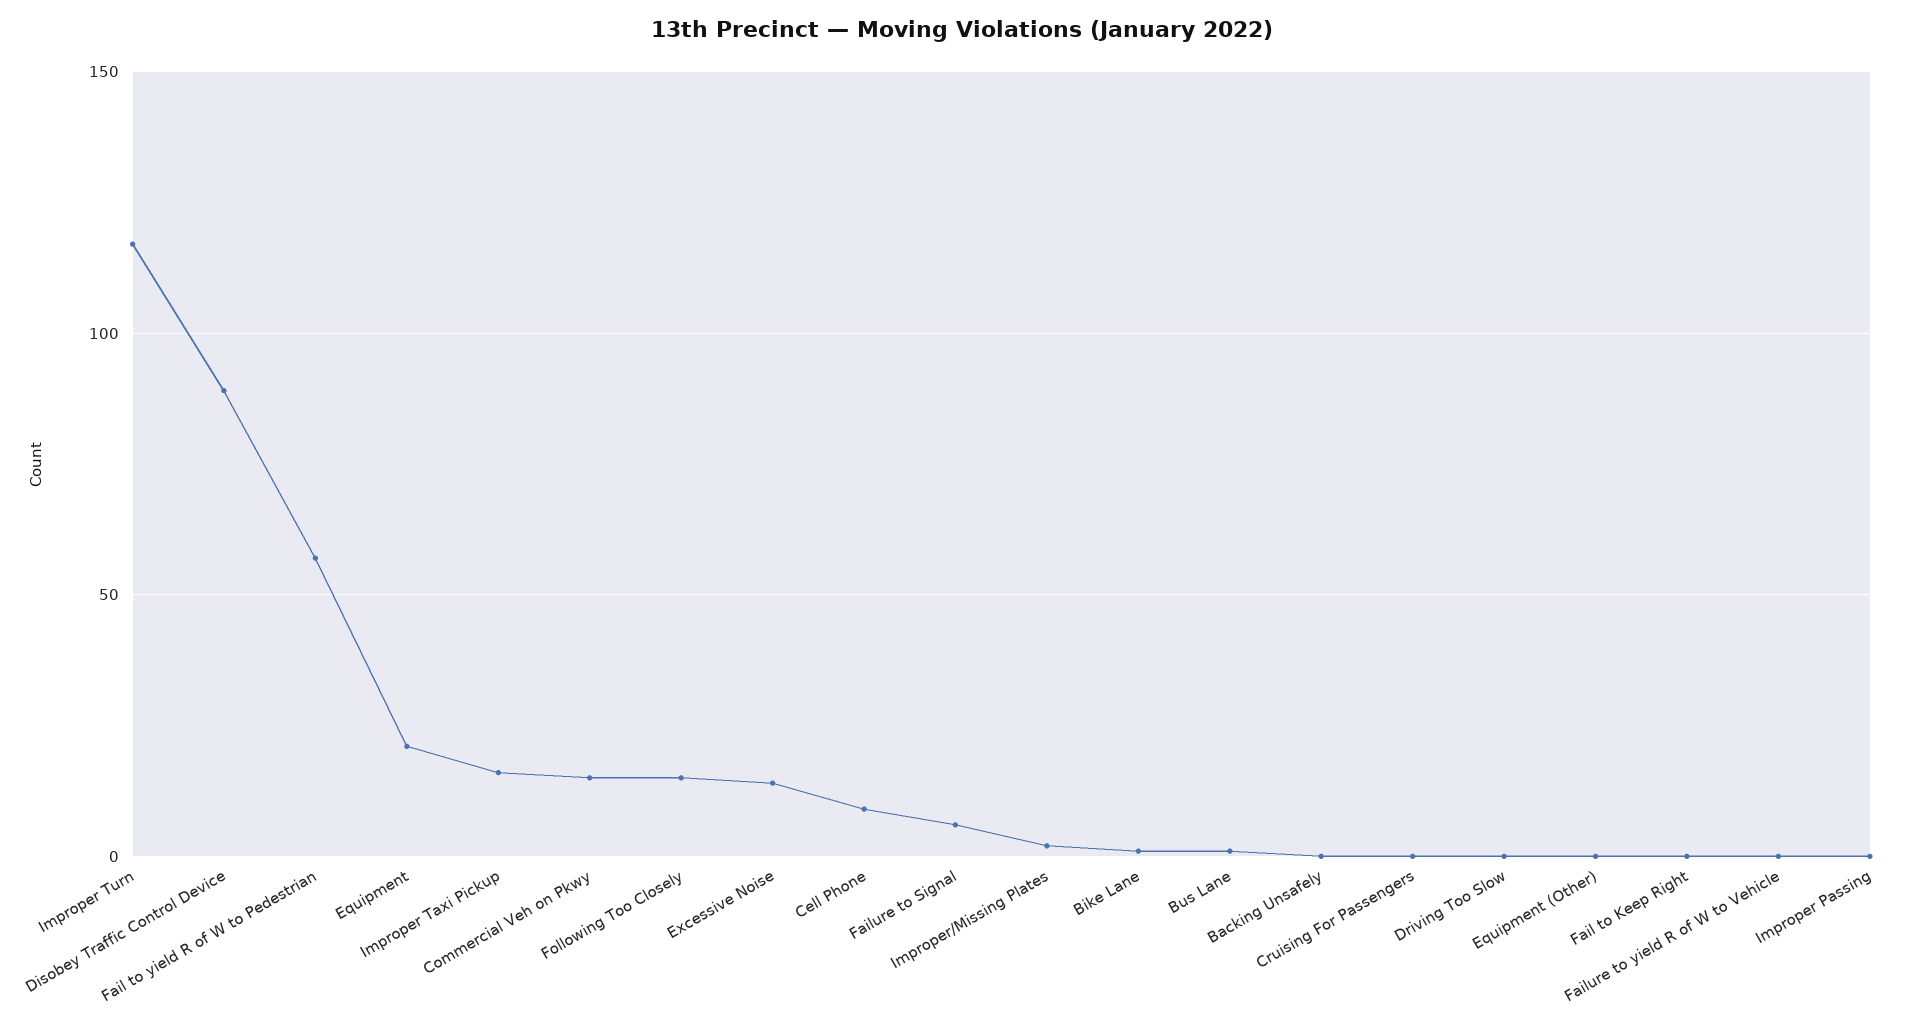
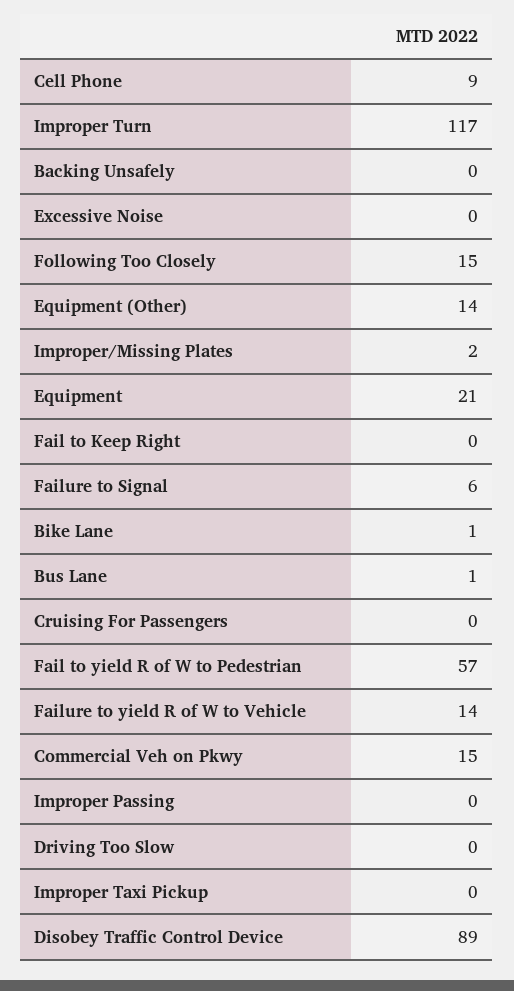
  {
    "Improper Turn": 117,
    "Disobey Traffic Control Device": 89,
    "Fail to yield R of W to Pedestrian": 57,
    "Equipment": 21,
-   "Improper Taxi Pickup": 15,
+   "Improper Taxi Pickup": 0,
    "Commercial Veh on Pkwy": 15,
    "Following Too Closely": 15,
-   "Excessive Noise": 15,
+   "Excessive Noise": 0,
    "Cell Phone": 9,
    "Failure to Signal": 6,
    "Improper/Missing Plates": 2,
    "Bike Lane": 1,
    "Bus Lane": 1,
    "Backing Unsafely": 0,
    "Cruising For Passengers": 0,
    "Driving Too Slow": 0,
-   "Equipment (Other)": 0,
+   "Equipment (Other)": 14,
    "Fail to Keep Right": 0,
-   "Failure to yield R of W to Vehicle": 0,
+   "Failure to yield R of W to Vehicle": 14,
    "Improper Passing": 0
  }

